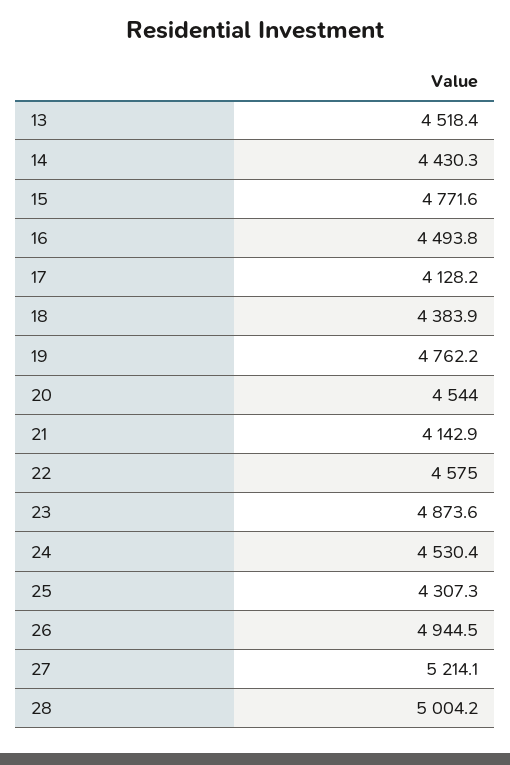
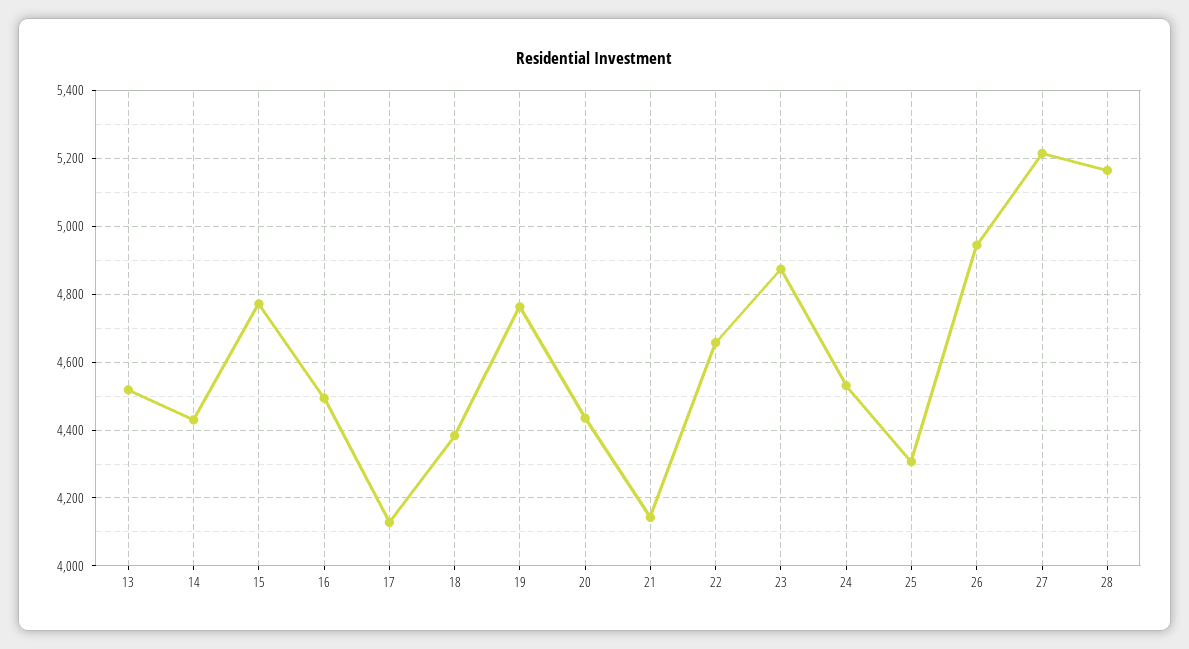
  {
    "13": 4518.4,
    "14": 4430.3,
    "15": 4771.6,
    "16": 4493.8,
    "17": 4128.2,
    "18": 4383.9,
    "19": 4762.2,
-   "20": 4544,
+   "20": 4440,
    "21": 4142.9,
-   "22": 4575,
+   "22": 4660,
    "23": 4873.6,
    "24": 4530.4,
    "25": 4307.3,
    "26": 4944.5,
    "27": 5214.1,
-   "28": 5004.2
+   "28": 5160
  }

